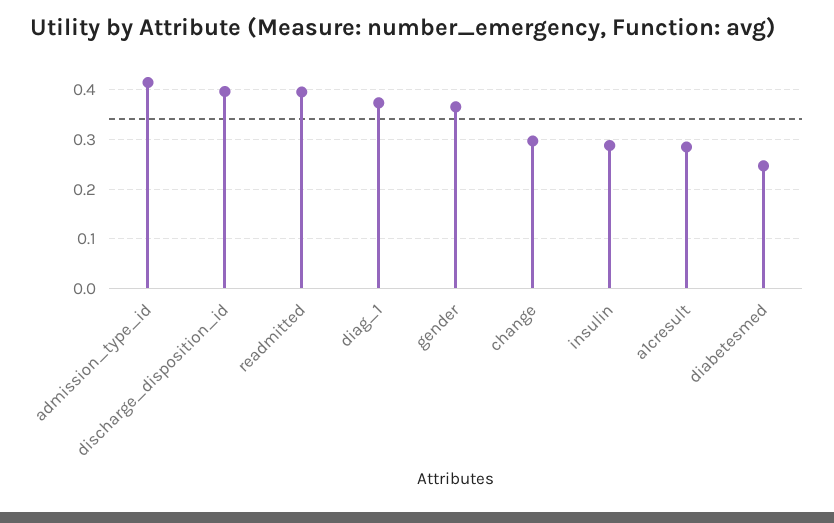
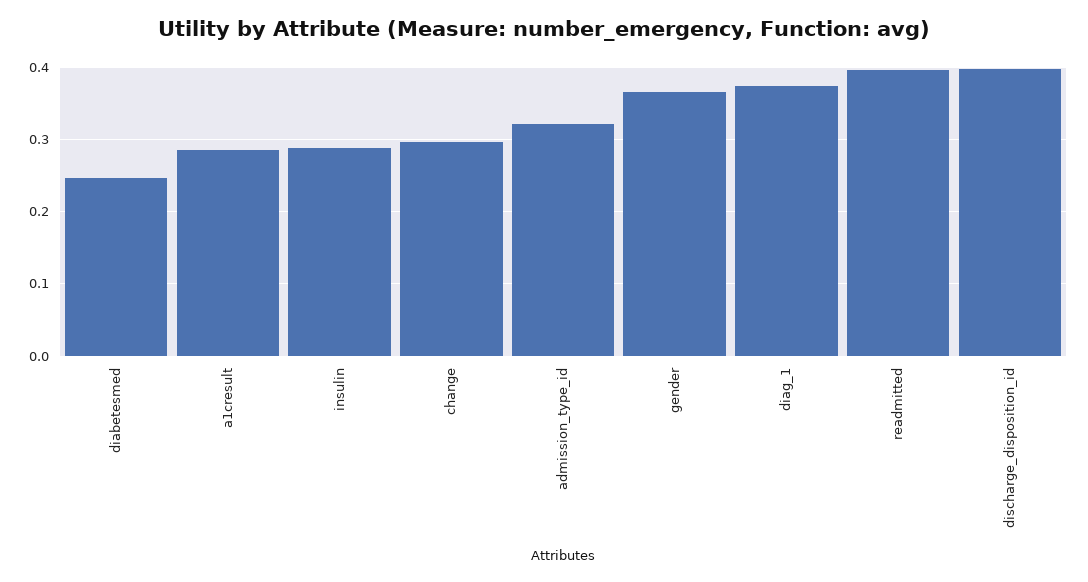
  {
-   "admission_type_id": 0.42,
+   "admission_type_id": 0.32,
    "discharge_disposition_id": 0.4,
    "readmitted": 0.4,
    "diag_1": 0.37,
    "gender": 0.37,
    "change": 0.3,
    "insulin": 0.29,
    "a1cresult": 0.29,
    "diabetesmed": 0.25
  }

